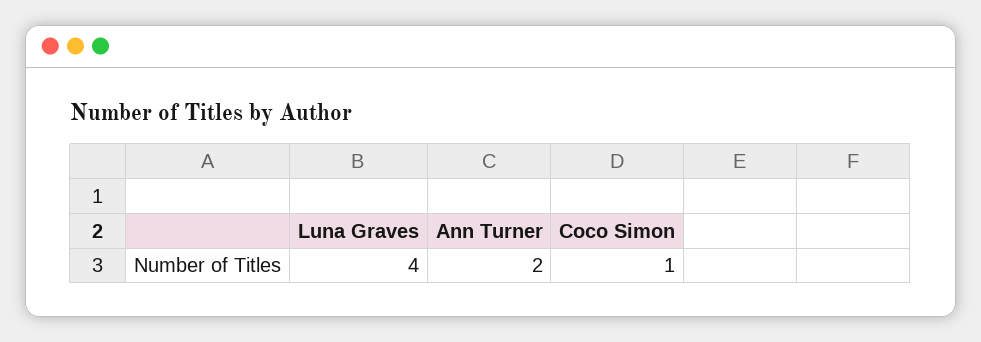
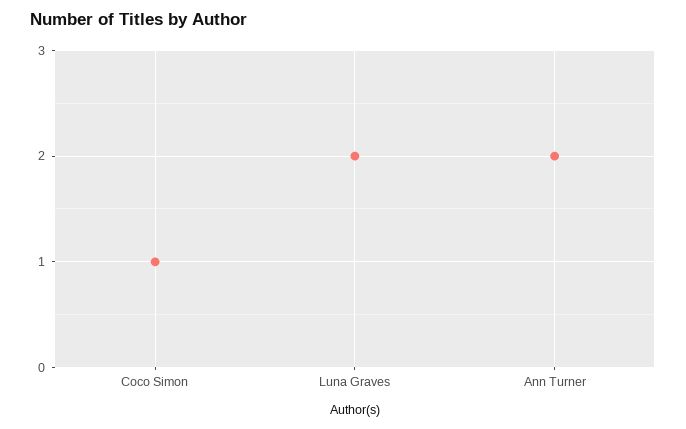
  {
-   "Luna Graves": 4,
+   "Luna Graves": 2,
    "Ann Turner": 2,
    "Coco Simon": 1
  }

